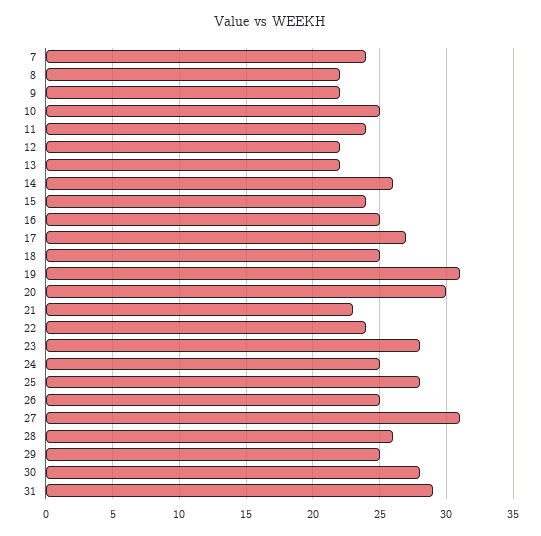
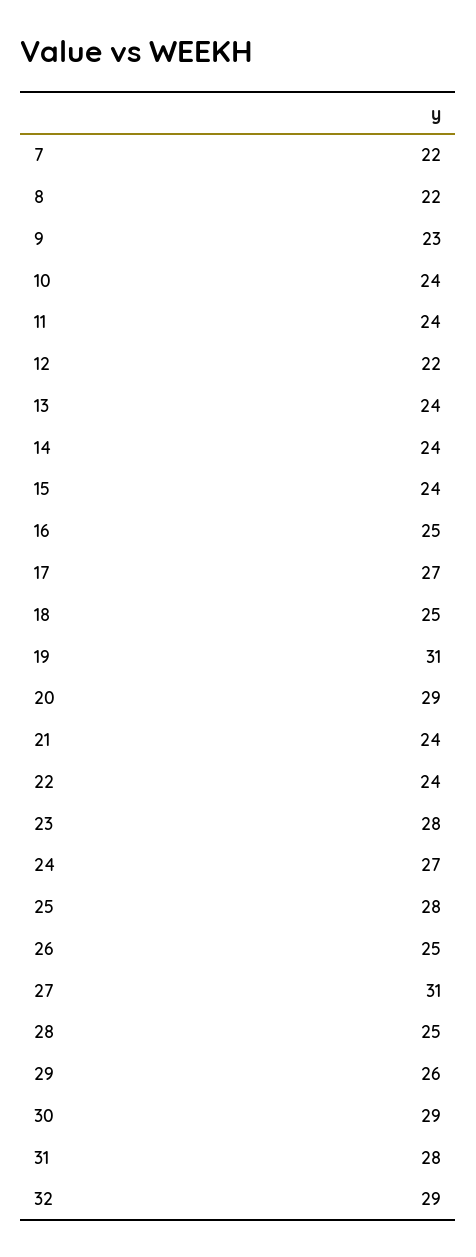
  {
-   "7": 24,
+   "7": 22,
    "8": 22,
-   "9": 22,
+   "9": 23,
-   "10": 25,
+   "10": 24,
    "11": 24,
    "12": 22,
-   "13": 22,
+   "13": 24,
-   "14": 26,
+   "14": 24,
    "15": 24,
    "16": 25,
    "17": 27,
    "18": 25,
    "19": 31,
-   "20": 30,
+   "20": 29,
-   "21": 23,
+   "21": 24,
    "22": 24,
    "23": 28,
-   "24": 25,
+   "24": 27,
    "25": 28,
    "26": 25,
    "27": 31,
-   "28": 26,
+   "28": 25,
-   "29": 25,
+   "29": 26,
-   "30": 28,
+   "30": 29,
-   "31": 29
+   "31": 28,
+   "32": 29
  }

